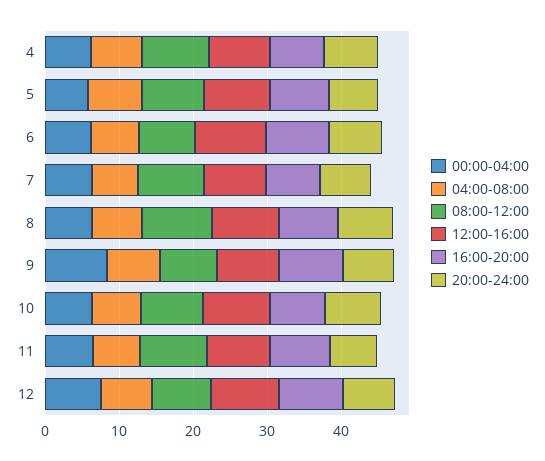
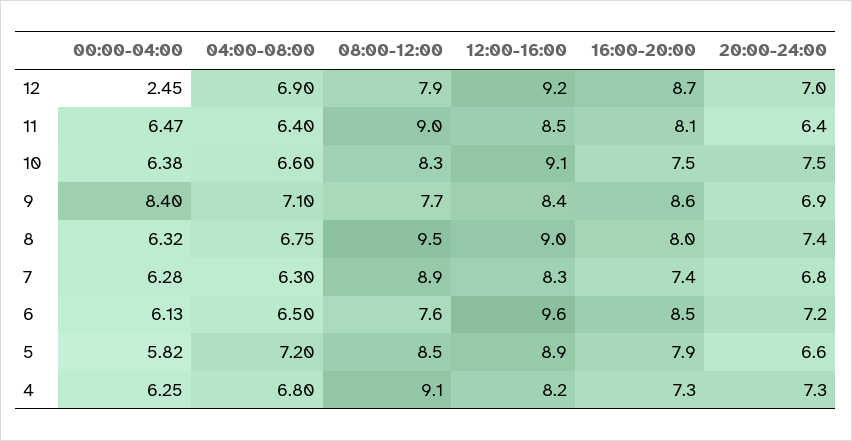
  {
    "00:00-04:00": {
      "4": 6.25,
      "5": 5.82,
      "6": 6.13,
      "7": 6.28,
      "8": 6.32,
      "9": 8.4,
      "10": 6.38,
      "11": 6.47,
-     "12": 8
+     "12": 2.45
    },
    "04:00-08:00": {
      "4": 6.8,
      "5": 7.2,
      "6": 6.5,
      "7": 6.3,
      "8": 6.75,
      "9": 7.1,
      "10": 6.6,
      "11": 6.4,
      "12": 6.9
    },
    "08:00-12:00": {
      "4": 9.1,
      "5": 8.5,
      "6": 7.6,
      "7": 8.9,
      "8": 9.5,
      "9": 7.7,
      "10": 8.3,
      "11": 9,
      "12": 7.9
    },
    "12:00-16:00": {
      "4": 8.2,
      "5": 8.9,
      "6": 9.6,
      "7": 8.3,
      "8": 9,
      "9": 8.4,
      "10": 9.1,
      "11": 8.5,
      "12": 9.2
    },
    "16:00-20:00": {
      "4": 7.3,
      "5": 7.9,
      "6": 8.5,
      "7": 7.4,
      "8": 8,
      "9": 8.6,
      "10": 7.5,
      "11": 8.1,
      "12": 8.7
    },
    "20:00-24:00": {
      "4": 7.3,
      "5": 6.6,
      "6": 7.2,
      "7": 6.8,
      "8": 7.4,
      "9": 6.9,
      "10": 7.5,
      "11": 6.4,
      "12": 7
    }
  }

